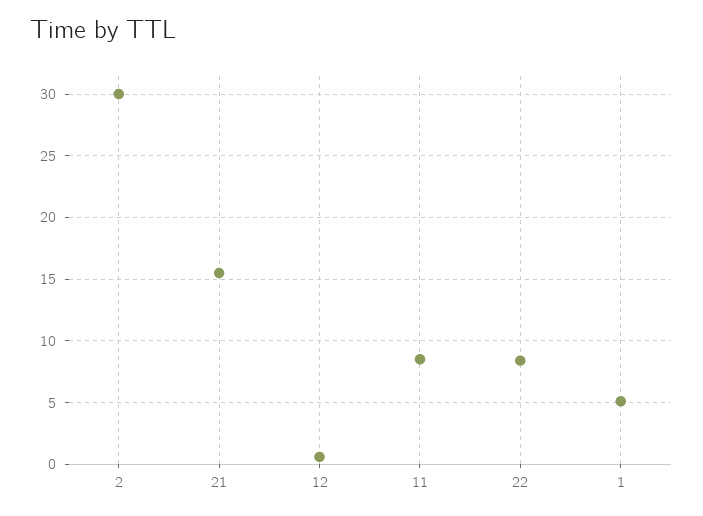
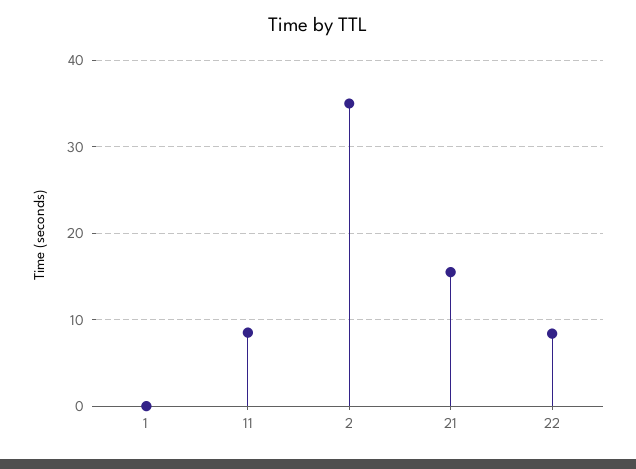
  {
-   "2": 30,
+   "2": 35,
    "21": 15.5,
-   "12": 0.5,
    "11": 8.5,
    "22": 8.5,
-   "1": 5
+   "1": 0
  }

